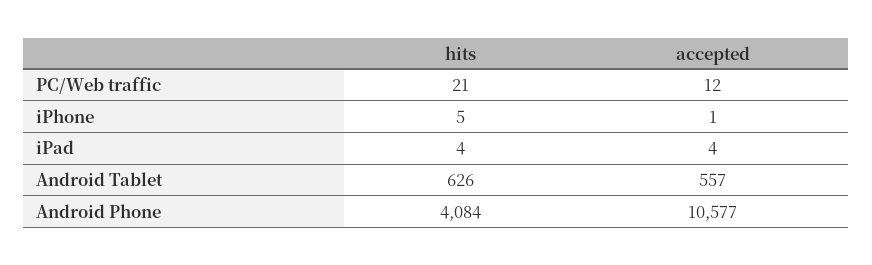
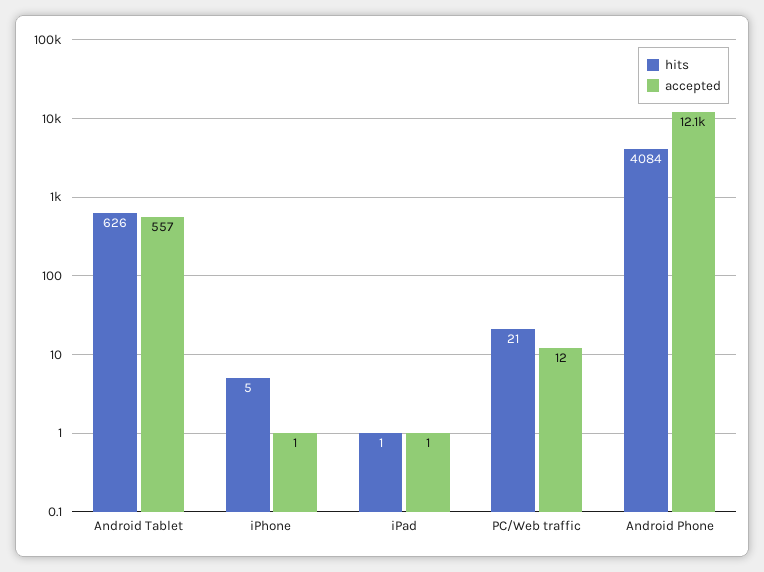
  {
    "hits": {
      "PC/Web traffic": 21,
      "iPhone": 5,
-     "iPad": 4,
+     "iPad": 1,
      "Android Tablet": 626,
      "Android Phone": 4084
    },
    "accepted": {
      "PC/Web traffic": 12,
      "iPhone": 1,
-     "iPad": 4,
+     "iPad": 1,
      "Android Tablet": 557,
-     "Android Phone": 10577
+     "Android Phone": 12100
    }
  }

